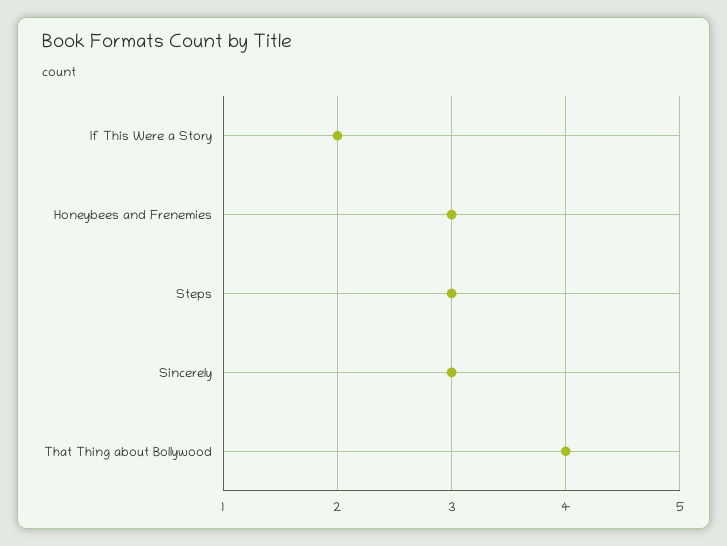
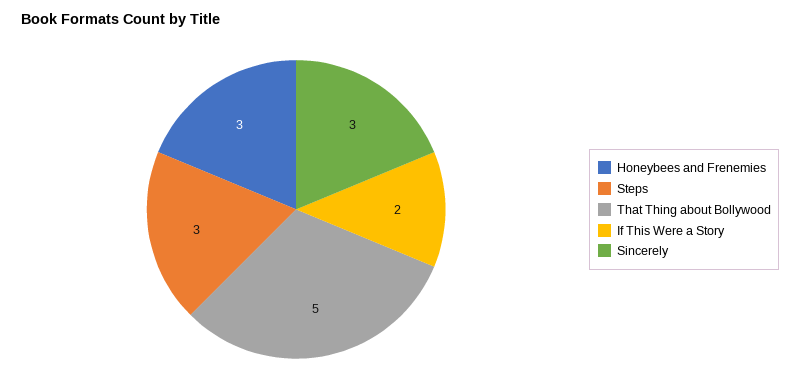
  {
    "If This Were a Story": 2,
    "Honeybees and Frenemies": 3,
    "Steps": 3,
    "Sincerely": 3,
-   "That Thing about Bollywood": 4
+   "That Thing about Bollywood": 5
  }

